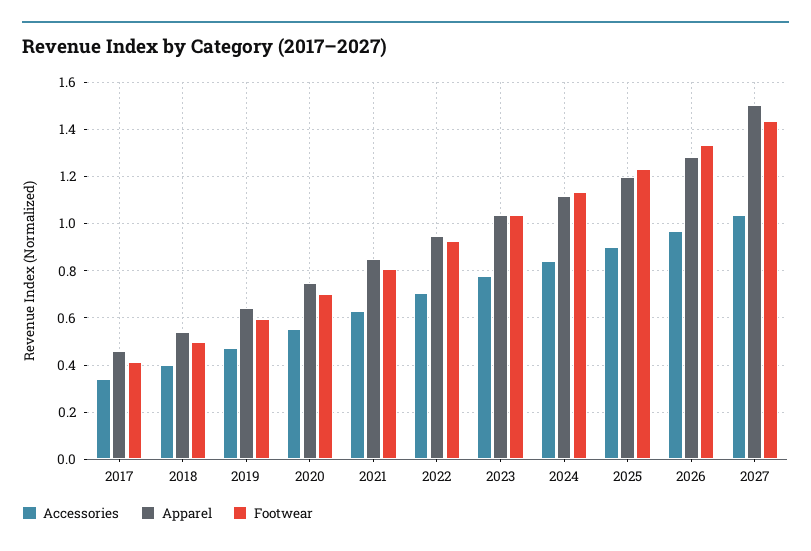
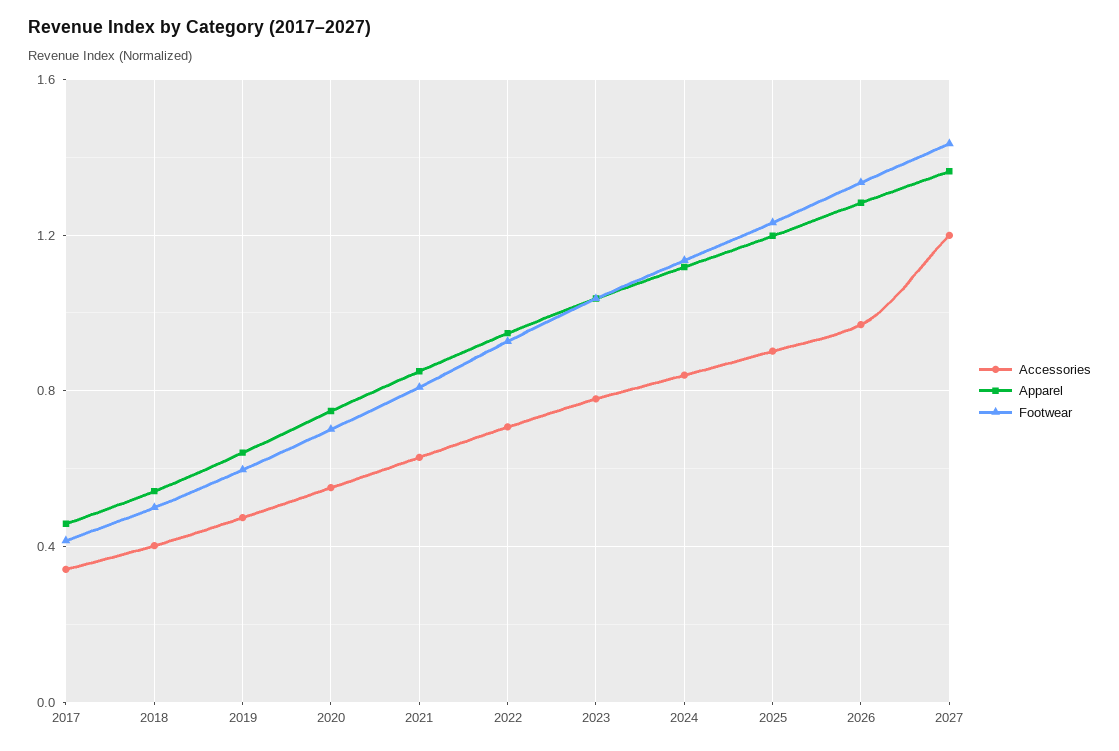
  {
    "Accessories": {
      "2017": 0.35,
      "2018": 0.4,
      "2019": 0.45,
      "2020": 0.55,
      "2021": 0.65,
      "2022": 0.7,
      "2023": 0.8,
      "2024": 0.85,
      "2025": 0.9,
      "2026": 0.95,
-     "2027": 1.05
+     "2027": 1.2
    },
    "Apparel": {
      "2017": 0.45,
      "2018": 0.55,
      "2019": 0.65,
      "2020": 0.75,
      "2021": 0.85,
      "2022": 0.95,
      "2023": 1.05,
      "2024": 1.1,
      "2025": 1.2,
      "2026": 1.3,
-     "2027": 1.5
+     "2027": 1.35
    },
    "Footwear": {
      "2017": 0.4,
      "2018": 0.5,
      "2019": 0.6,
      "2020": 0.7,
      "2021": 0.8,
      "2022": 0.95,
      "2023": 1.05,
      "2024": 1.15,
      "2025": 1.25,
      "2026": 1.35,
      "2027": 1.45
    }
  }

